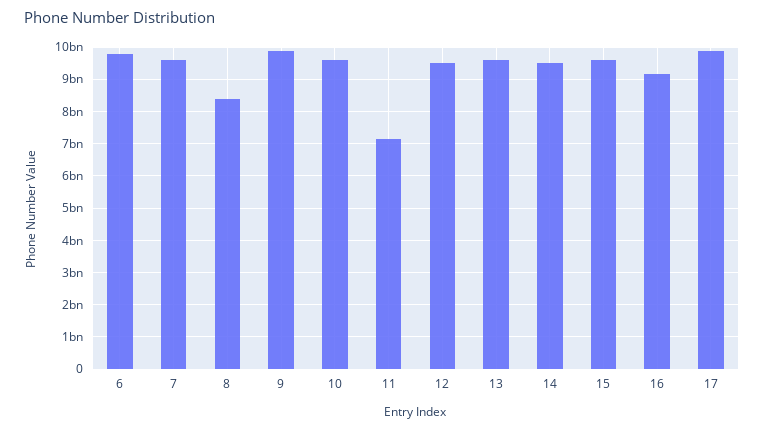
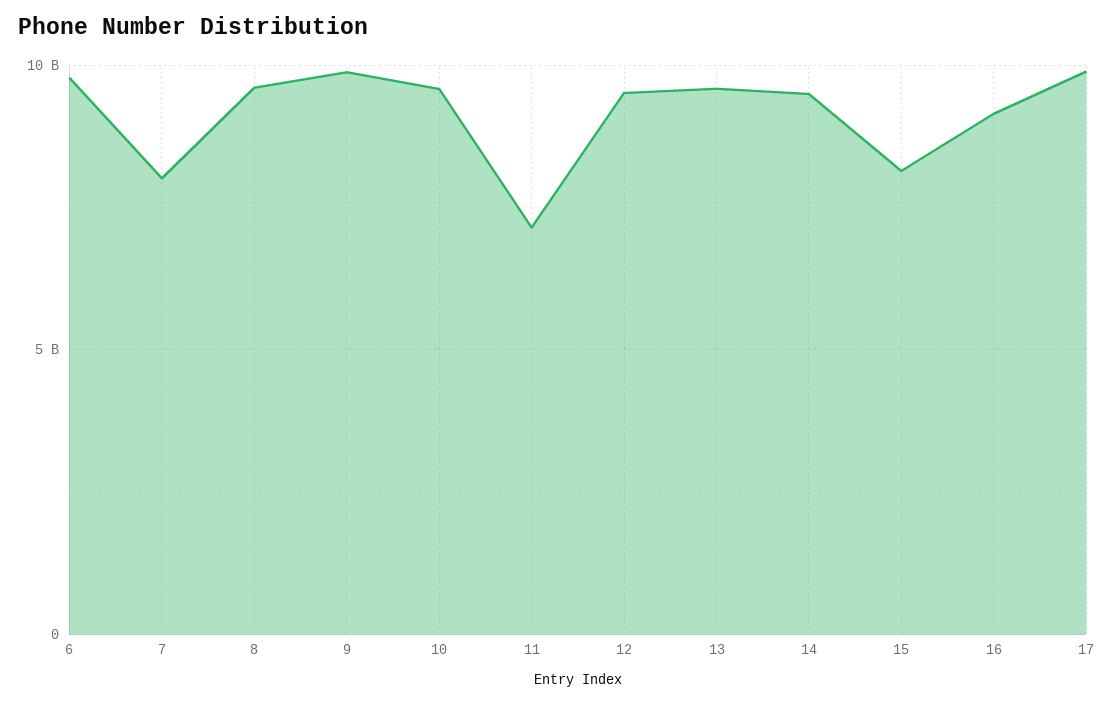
  {
    "6": 9800000000,
-   "7": 9600000000,
+   "7": 8000000000,
-   "8": 8400000000,
+   "8": 9500000000,
    "9": 9800000000,
    "10": 9600000000,
    "11": 7200000000,
    "12": 9600000000,
    "13": 9600000000,
    "14": 9400000000,
-   "15": 9600000000,
+   "15": 8000000000,
    "16": 9200000000,
    "17": 9800000000
  }

